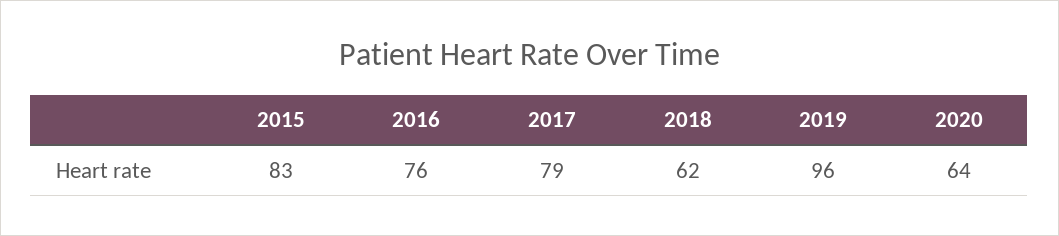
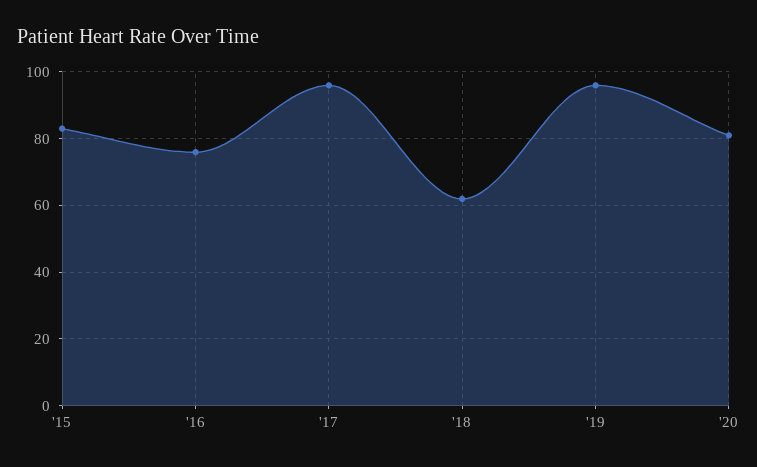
  {
    "2015": 83,
    "2016": 76,
-   "2017": 79,
+   "2017": 95,
    "2018": 62,
    "2019": 96,
-   "2020": 64
+   "2020": 80
  }

